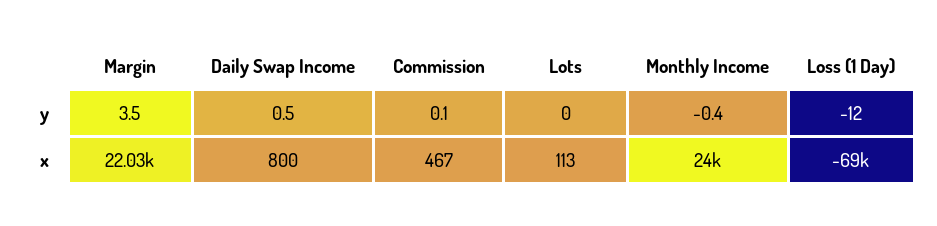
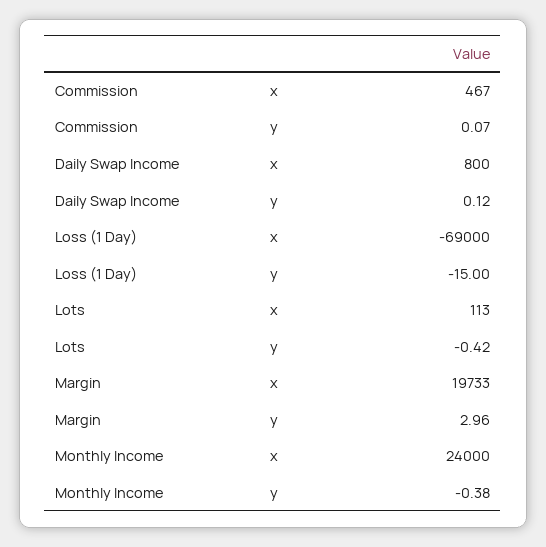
  {
    "Margin": {
-     "y": 3.5,
+     "y": 2.96,
-     "x": 22030
+     "x": 19733
    },
    "Daily Swap Income": {
-     "y": 0.5,
+     "y": 0.12,
      "x": 800
    },
    "Commission": {
      "y": 0.07,
      "x": 467
    },
    "Lots": {
-     "y": 0,
+     "y": -0.42,
      "x": 113
    },
    "Monthly Income": {
      "y": -0.38,
      "x": 24000
    },
    "Loss (1 Day)": {
-     "y": -12,
+     "y": -15,
      "x": -69000
    }
  }

